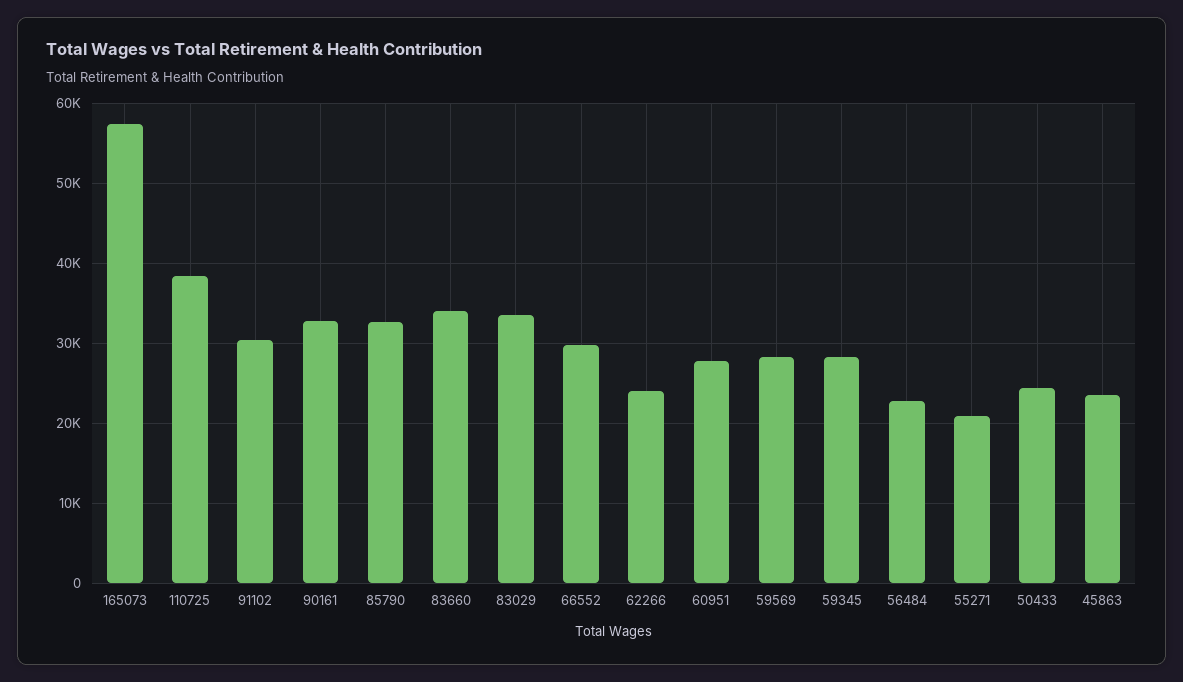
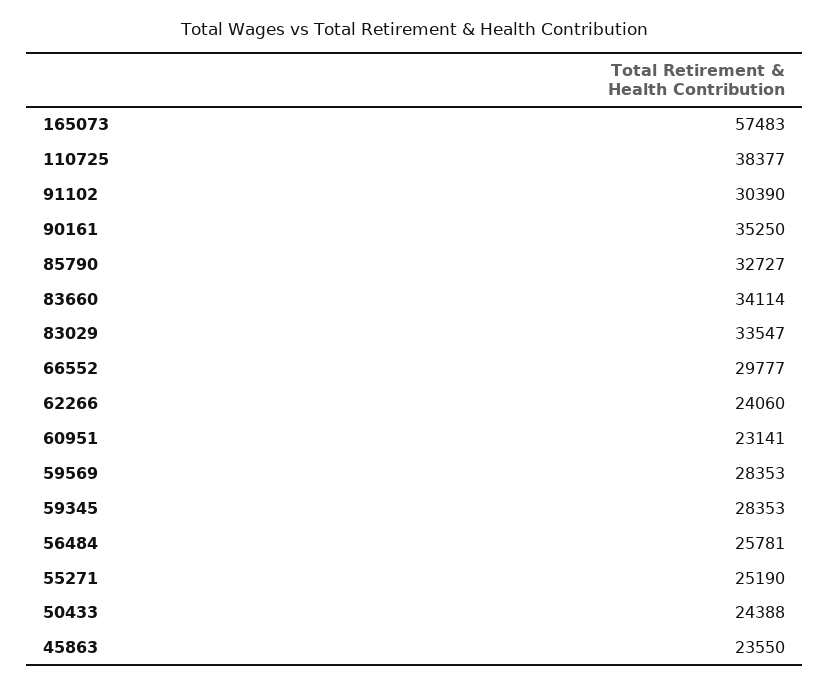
  {
    "165073": 57483,
    "110725": 38377,
    "91102": 30390,
-   "90161": 33000,
+   "90161": 35250,
    "85790": 32727,
    "83660": 34114,
    "83029": 33547,
    "66552": 29777,
    "62266": 24060,
-   "60951": 28000,
+   "60951": 23141,
    "59569": 28353,
    "59345": 28353,
-   "56484": 23000,
+   "56484": 25781,
-   "55271": 21000,
+   "55271": 25190,
    "50433": 24388,
    "45863": 23550
  }

